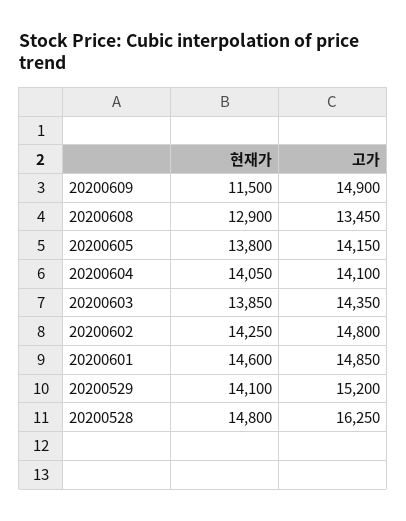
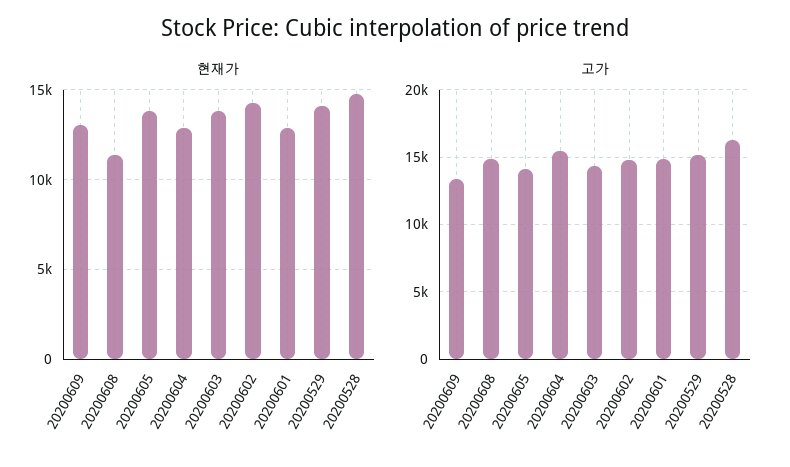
  {
    "현재가": {
-     "20200609": 11500,
+     "20200609": 13000,
-     "20200608": 12900,
+     "20200608": 11500,
      "20200605": 13800,
-     "20200604": 14050,
+     "20200604": 13000,
      "20200603": 13850,
      "20200602": 14250,
-     "20200601": 14600,
+     "20200601": 13000,
      "20200529": 14100,
      "20200528": 14800
    },
    "고가": {
-     "20200609": 14900,
+     "20200609": 13500,
-     "20200608": 13450,
+     "20200608": 15000,
      "20200605": 14150,
-     "20200604": 14100,
+     "20200604": 15500,
      "20200603": 14350,
      "20200602": 14800,
      "20200601": 14850,
      "20200529": 15200,
      "20200528": 16250
    }
  }

